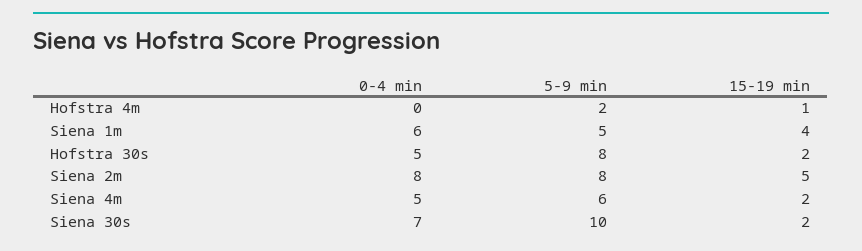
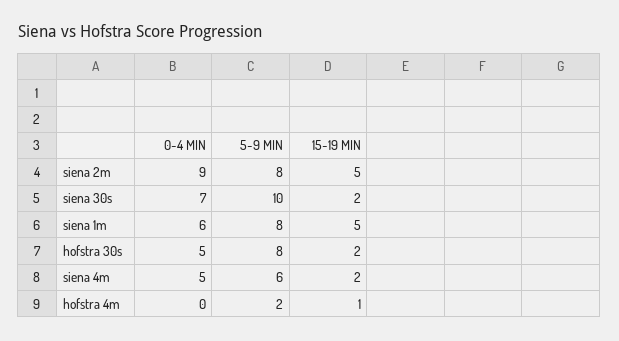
  {
    "0-4 min": {
      "Hofstra 4m": 0,
      "Siena 1m": 6,
      "Hofstra 30s": 5,
-     "Siena 2m": 8,
+     "Siena 2m": 9,
      "Siena 4m": 5,
      "Siena 30s": 7
    },
    "5-9 min": {
      "Hofstra 4m": 2,
-     "Siena 1m": 5,
+     "Siena 1m": 8,
      "Hofstra 30s": 8,
      "Siena 2m": 8,
      "Siena 4m": 6,
      "Siena 30s": 10
    },
    "15-19 min": {
      "Hofstra 4m": 1,
-     "Siena 1m": 4,
+     "Siena 1m": 5,
      "Hofstra 30s": 2,
      "Siena 2m": 5,
      "Siena 4m": 2,
      "Siena 30s": 2
    }
  }

